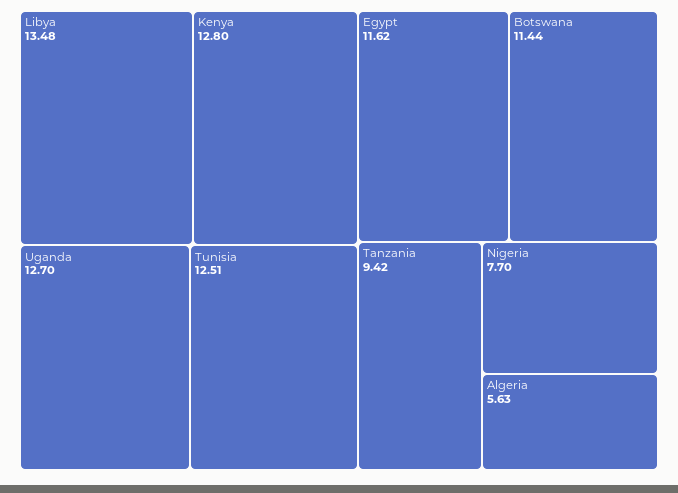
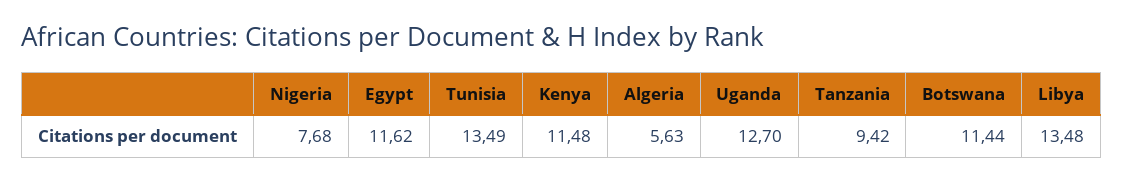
  {
    "Libya": 13.48,
-   "Kenya": 12.8,
+   "Kenya": 11.48,
    "Uganda": 12.7,
-   "Tunisia": 12.51,
+   "Tunisia": 13.49,
    "Egypt": 11.62,
    "Botswana": 11.44,
    "Tanzania": 9.42,
-   "Nigeria": 7.7,
+   "Nigeria": 7.68,
    "Algeria": 5.63
  }

